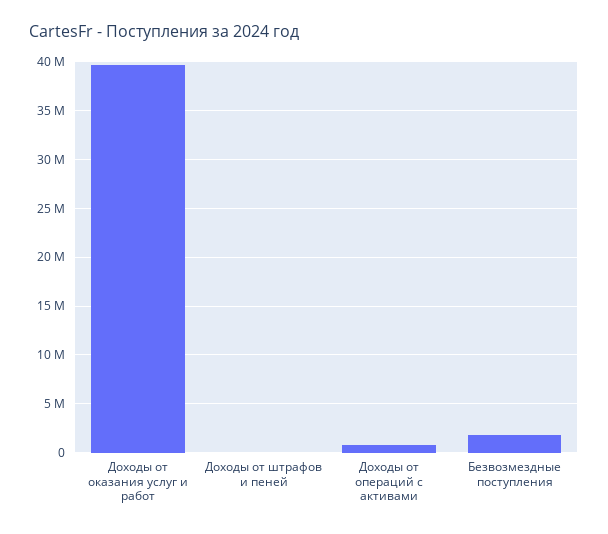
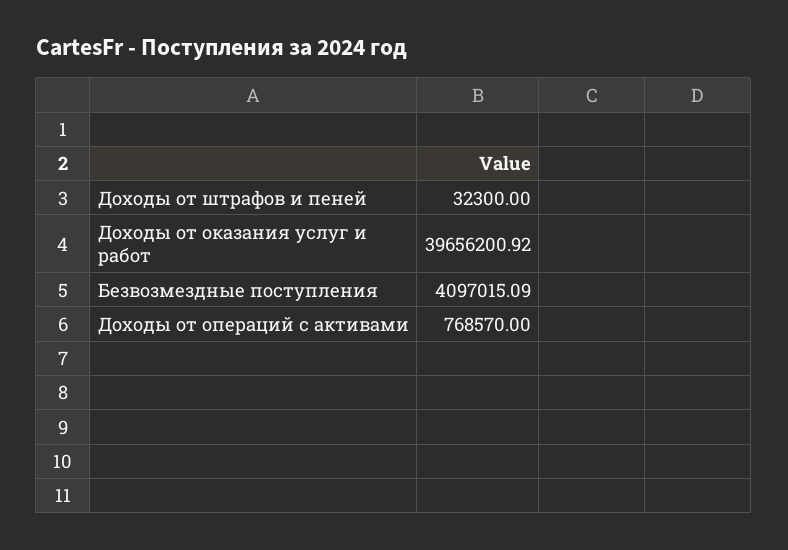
  {
    "Доходы от оказания услуг и работ": 39656200.92,
    "Доходы от штрафов и пеней": 32300,
    "Доходы от операций с активами": 768570,
-   "Безвозмездные поступления": 2000000
+   "Безвозмездные поступления": 4097015.09
  }

